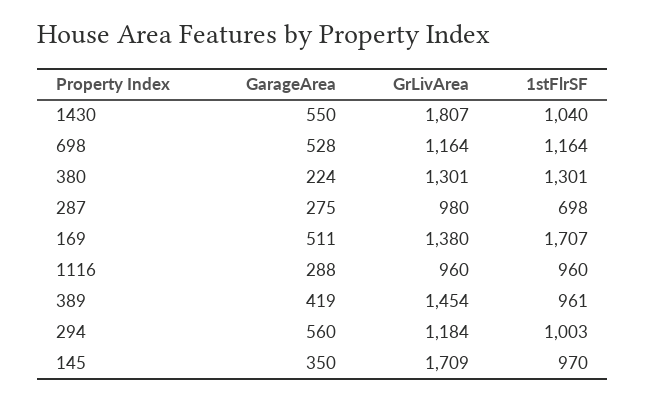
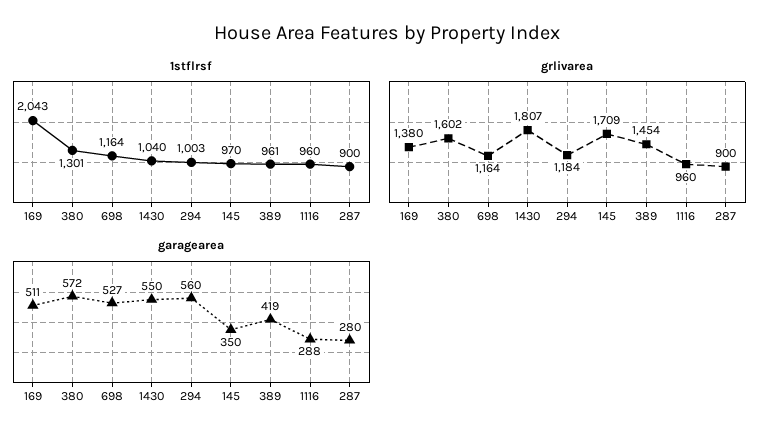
  {
    "GarageArea": {
      "1430": 550,
-     "698": 528,
+     "698": 527,
-     "380": 224,
+     "380": 572,
-     "287": 275,
+     "287": 280,
      "169": 511,
      "1116": 288,
      "389": 419,
      "294": 560,
      "145": 350
    },
    "GrLivArea": {
      "1430": 1807,
      "698": 1164,
-     "380": 1301,
+     "380": 1602,
-     "287": 980,
+     "287": 900,
      "169": 1380,
      "1116": 960,
      "389": 1454,
      "294": 1184,
      "145": 1709
    },
    "1stFlrSF": {
      "1430": 1040,
      "698": 1164,
      "380": 1301,
-     "287": 698,
+     "287": 900,
-     "169": 1707,
+     "169": 2043,
      "1116": 960,
      "389": 961,
      "294": 1003,
      "145": 970
    }
  }

